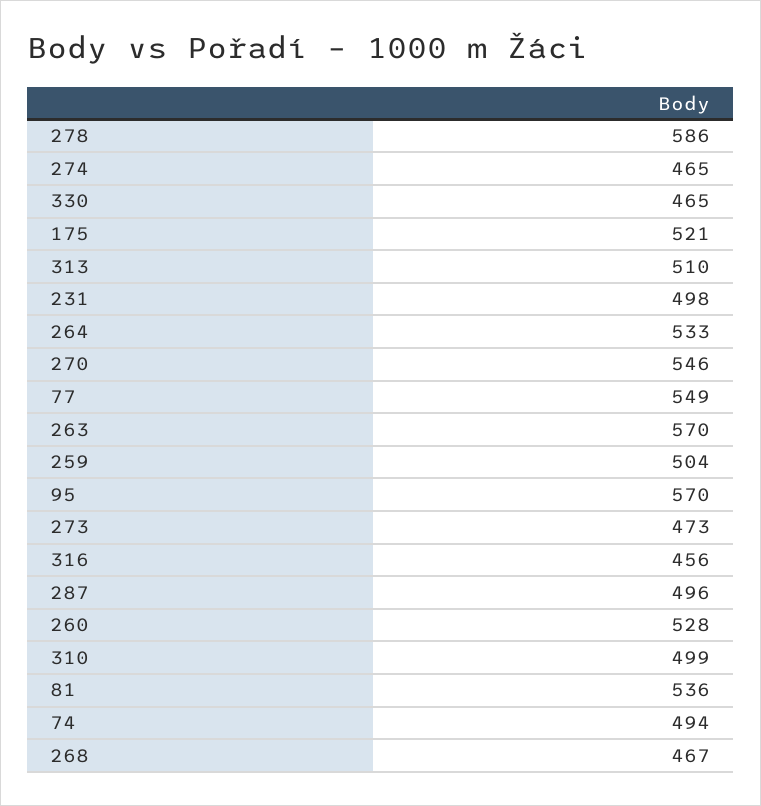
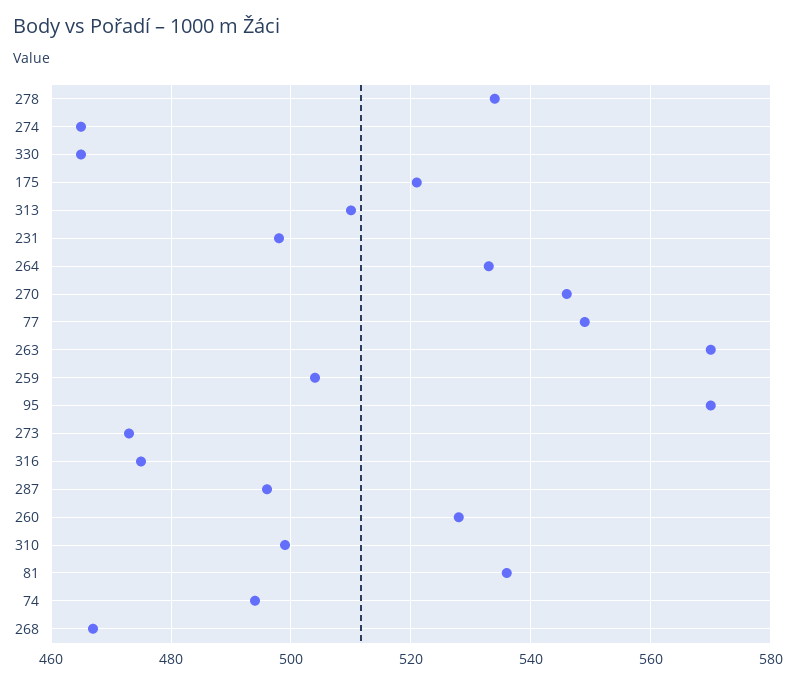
  {
-   "278": 586,
+   "278": 535,
    "274": 465,
    "330": 465,
    "175": 521,
    "313": 510,
    "231": 498,
    "264": 533,
    "270": 546,
    "77": 549,
    "263": 570,
    "259": 504,
    "95": 570,
    "273": 473,
-   "316": 456,
+   "316": 475,
    "287": 496,
    "260": 528,
    "310": 499,
    "81": 536,
    "74": 494,
    "268": 467
  }

